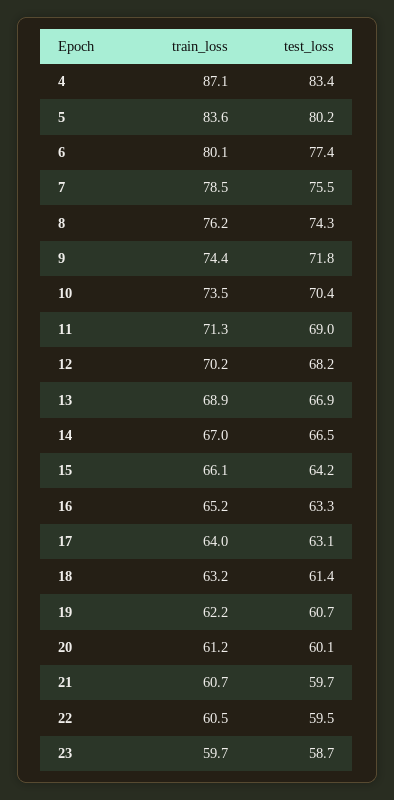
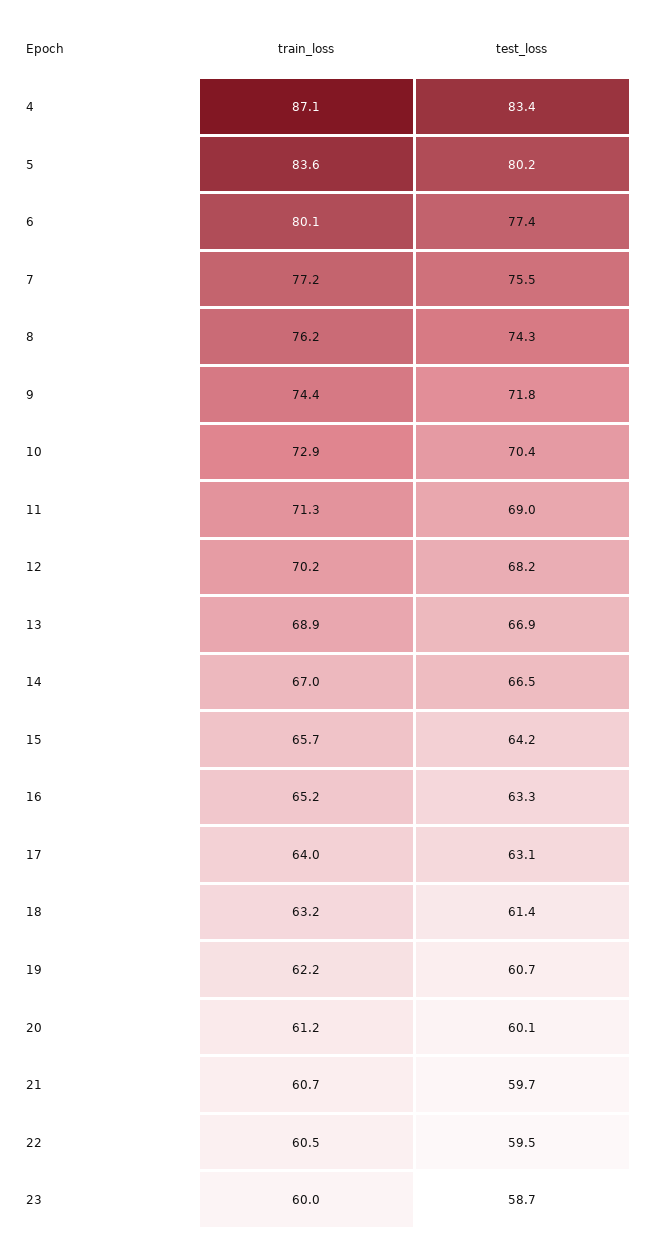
  {
    "train_loss": {
      "4": 87.1,
      "5": 83.6,
      "6": 80.1,
-     "7": 78.5,
+     "7": 77.2,
      "8": 76.2,
      "9": 74.4,
-     "10": 73.5,
+     "10": 72.9,
      "11": 71.3,
      "12": 70.2,
      "13": 68.9,
      "14": 67,
-     "15": 66.1,
+     "15": 65.7,
      "16": 65.2,
      "17": 64,
      "18": 63.2,
      "19": 62.2,
      "20": 61.2,
      "21": 60.7,
      "22": 60.5,
-     "23": 59.7
+     "23": 60
    },
    "test_loss": {
      "4": 83.4,
      "5": 80.2,
      "6": 77.4,
      "7": 75.5,
      "8": 74.3,
      "9": 71.8,
      "10": 70.4,
      "11": 69,
      "12": 68.2,
      "13": 66.9,
      "14": 66.5,
      "15": 64.2,
      "16": 63.3,
      "17": 63.1,
      "18": 61.4,
      "19": 60.7,
      "20": 60.1,
      "21": 59.7,
      "22": 59.5,
      "23": 58.7
    }
  }

